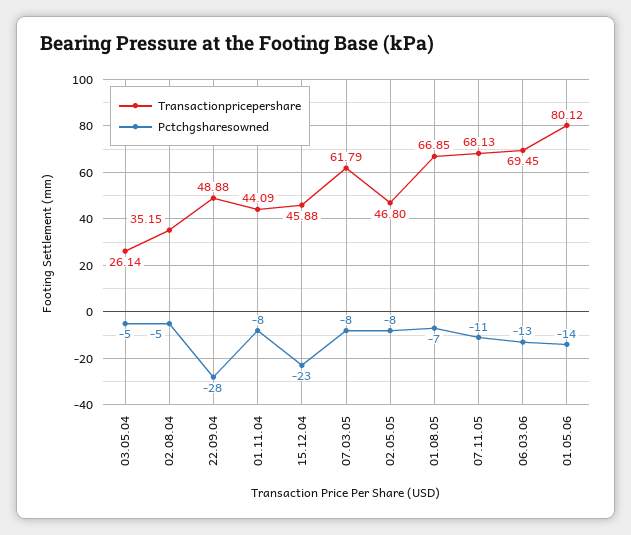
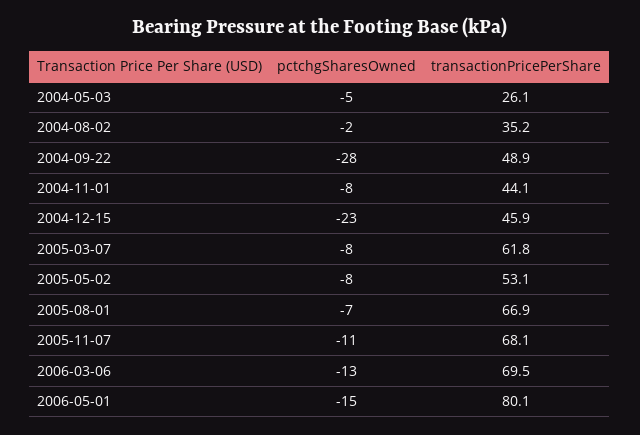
  {
    "Transactionpricepershare": {
      "03.05.04": 26.14,
      "02.08.04": 35.15,
      "22.09.04": 48.88,
      "01.11.04": 44.09,
      "15.12.04": 45.88,
      "07.03.05": 61.79,
-     "02.05.05": 46.8,
+     "02.05.05": 53.1,
      "01.08.05": 66.85,
      "07.11.05": 68.13,
      "06.03.06": 69.45,
      "01.05.06": 80.12
    },
    "Pctchgsharesowned": {
      "03.05.04": -5,
-     "02.08.04": -5,
+     "02.08.04": -2,
      "22.09.04": -28,
      "01.11.04": -8,
      "15.12.04": -23,
      "07.03.05": -8,
      "02.05.05": -8,
      "01.08.05": -7,
      "07.11.05": -11,
      "06.03.06": -13,
-     "01.05.06": -14
+     "01.05.06": -15
    }
  }

